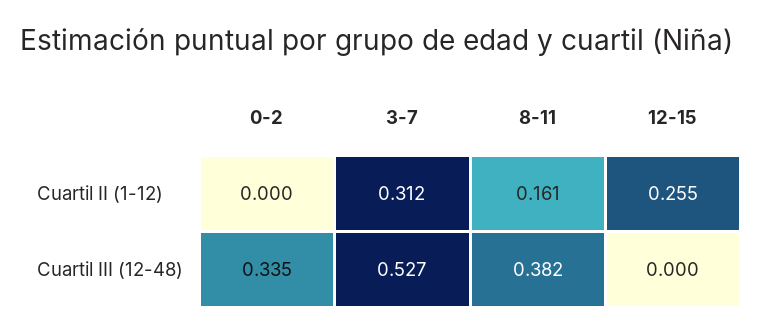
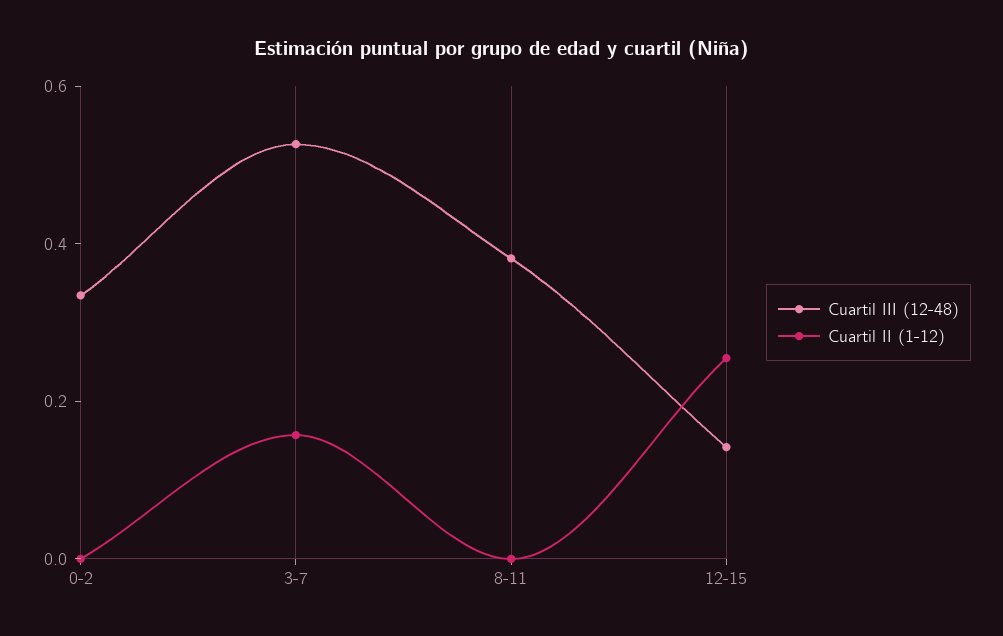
  {
    "Cuartil II (1-12)": {
      "0-2": 0,
-     "3-7": 0.312,
+     "3-7": 0.15,
-     "8-11": 0.161,
+     "8-11": 0,
      "12-15": 0.255
    },
    "Cuartil III (12-48)": {
      "0-2": 0.335,
      "3-7": 0.527,
      "8-11": 0.382,
-     "12-15": 0
+     "12-15": 0.15
    }
  }

